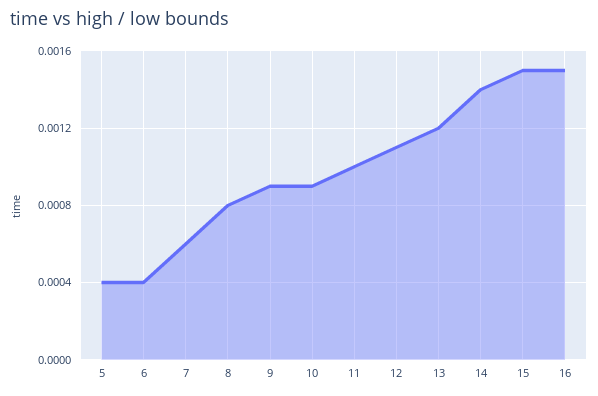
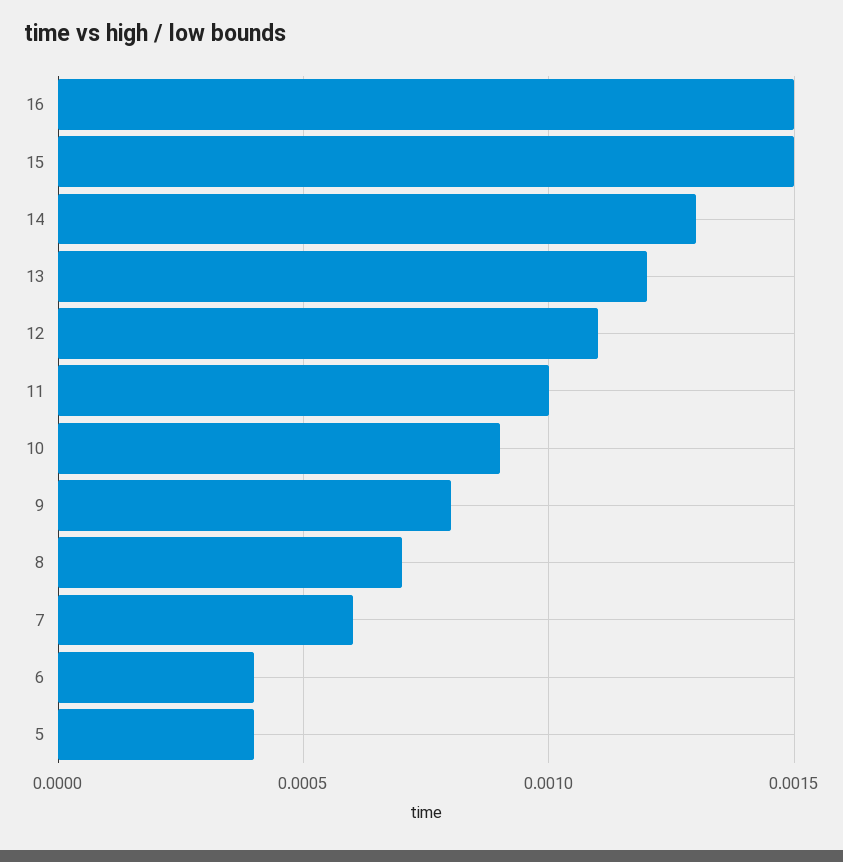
  {
    "5": 0.0004,
    "6": 0.0004,
    "7": 0.0006,
-   "8": 0.0008,
+   "8": 0.0007,
-   "9": 0.0009,
+   "9": 0.0008,
    "10": 0.0009,
    "11": 0.001,
    "12": 0.0011,
    "13": 0.0012,
-   "14": 0.0014,
+   "14": 0.0013,
    "15": 0.0015,
    "16": 0.0015
  }

